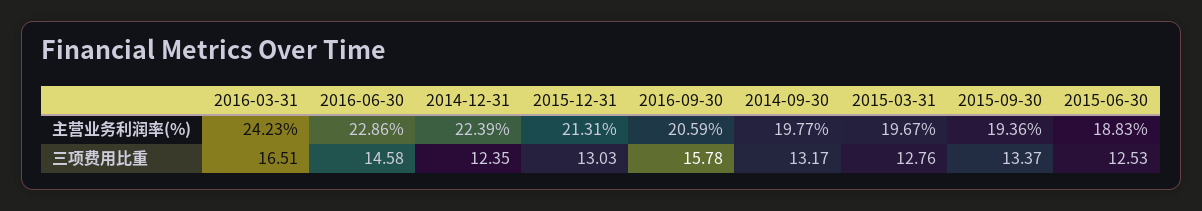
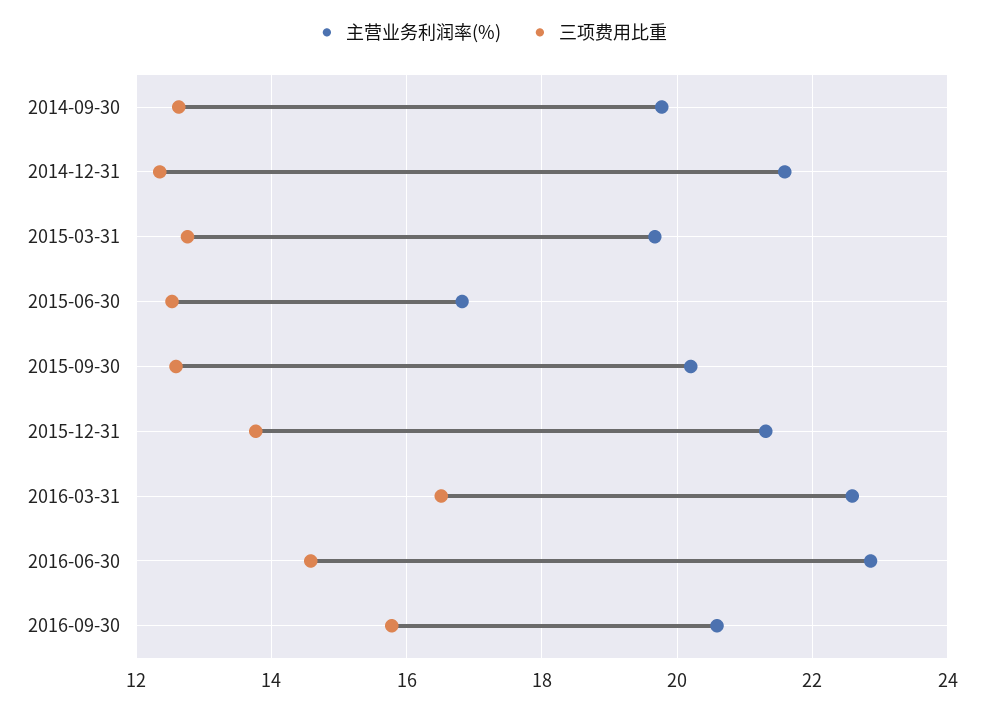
  {
    "主营业务利润率(%)": {
-     "2016-03-31": 24.23,
+     "2016-03-31": 22.6,
      "2016-06-30": 22.86,
-     "2014-12-31": 22.39,
+     "2014-12-31": 21.6,
      "2015-12-31": 21.31,
      "2016-09-30": 20.59,
      "2014-09-30": 19.77,
      "2015-03-31": 19.67,
-     "2015-09-30": 19.36,
+     "2015-09-30": 20.2,
-     "2015-06-30": 18.83
+     "2015-06-30": 16.8
    },
    "三项费用比重": {
      "2016-03-31": 16.51,
      "2016-06-30": 14.58,
      "2014-12-31": 12.35,
-     "2015-12-31": 13.03,
+     "2015-12-31": 13.8,
      "2016-09-30": 15.78,
-     "2014-09-30": 13.17,
+     "2014-09-30": 12.6,
      "2015-03-31": 12.76,
-     "2015-09-30": 13.37,
+     "2015-09-30": 12.6,
      "2015-06-30": 12.53
    }
  }

